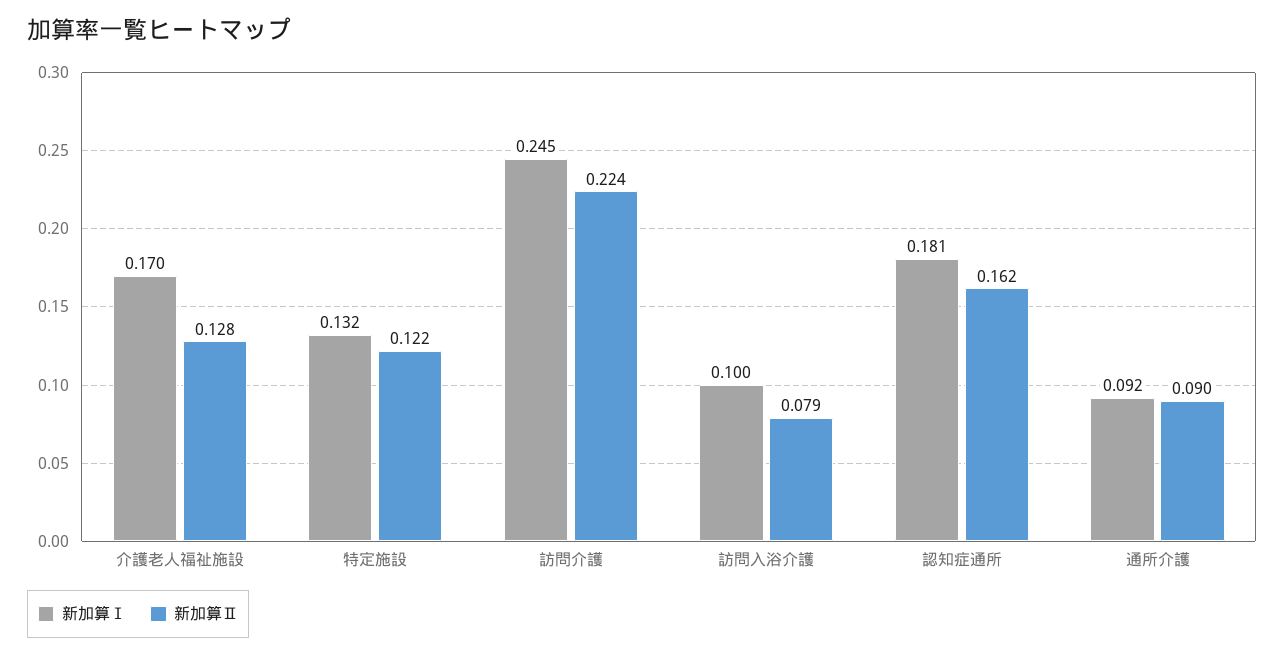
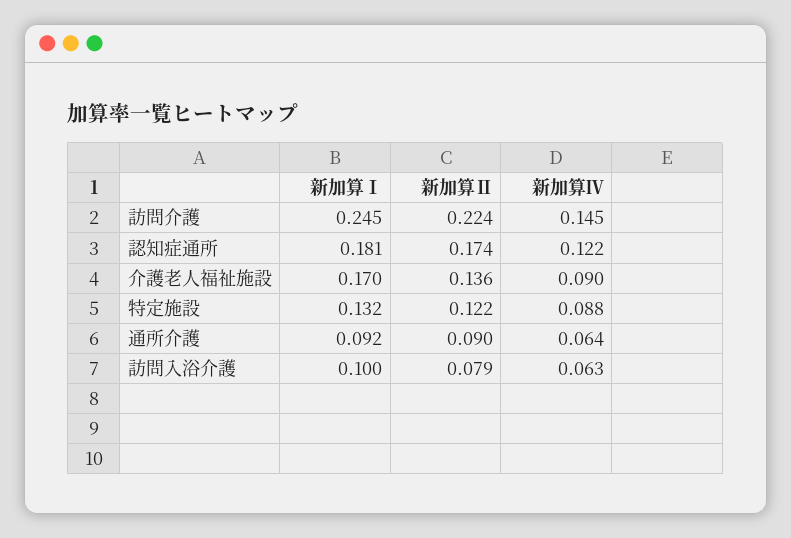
  {
    "新加算Ⅰ": {
      "介護老人福祉施設": 0.17,
      "特定施設": 0.132,
      "訪問介護": 0.245,
      "訪問入浴介護": 0.1,
      "認知症通所": 0.181,
      "通所介護": 0.092
    },
    "新加算Ⅱ": {
-     "介護老人福祉施設": 0.128,
+     "介護老人福祉施設": 0.136,
      "特定施設": 0.122,
      "訪問介護": 0.224,
      "訪問入浴介護": 0.079,
-     "認知症通所": 0.162,
+     "認知症通所": 0.174,
      "通所介護": 0.09
-   }
+   },
+   "新加算Ⅳ": {
+     "訪問介護": 0.145,
+     "認知症通所": 0.122,
+     "介護老人福祉施設": 0.09,
+     "特定施設": 0.088,
+     "通所介護": 0.064,
+     "訪問入浴介護": 0.063
+   }
  }

